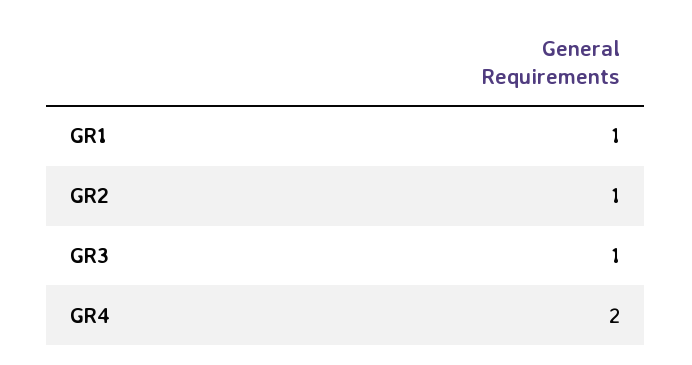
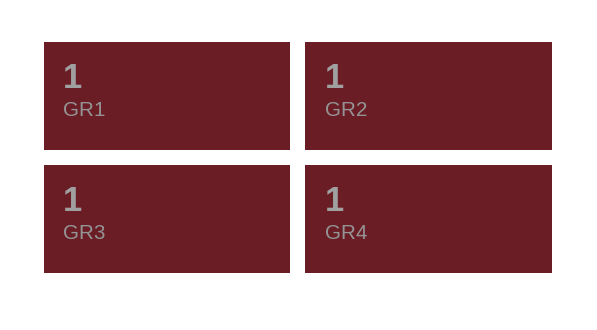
  {
    "GR1": 1,
    "GR2": 1,
    "GR3": 1,
-   "GR4": 2
+   "GR4": 1
  }

